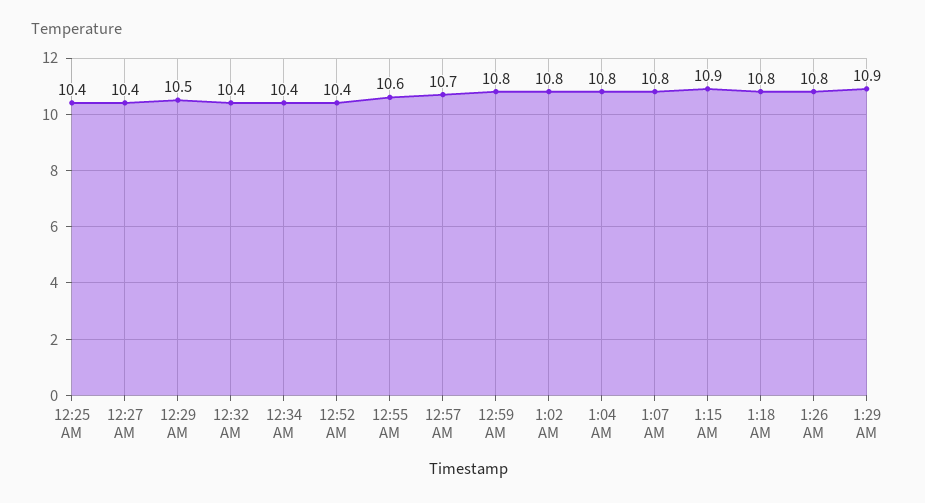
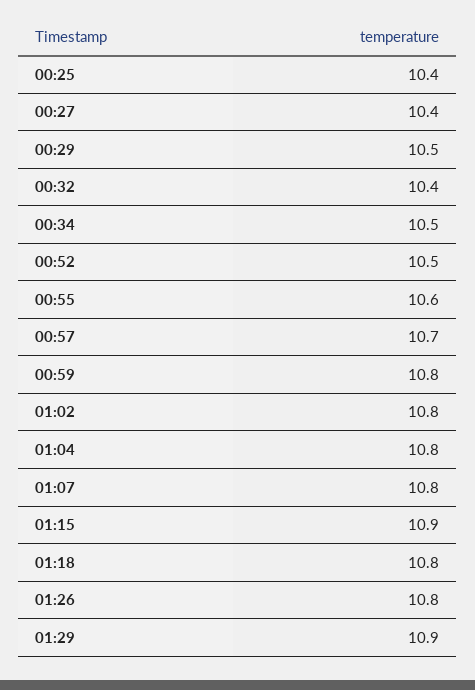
  {
    "12:25 AM": 10.4,
    "12:27 AM": 10.4,
    "12:29 AM": 10.5,
    "12:32 AM": 10.4,
-   "12:34 AM": 10.4,
+   "12:34 AM": 10.5,
-   "12:52 AM": 10.4,
+   "12:52 AM": 10.5,
    "12:55 AM": 10.6,
    "12:57 AM": 10.7,
    "12:59 AM": 10.8,
    "1:02 AM": 10.8,
    "1:04 AM": 10.8,
    "1:07 AM": 10.8,
    "1:15 AM": 10.9,
    "1:18 AM": 10.8,
    "1:26 AM": 10.8,
    "1:29 AM": 10.9
  }

